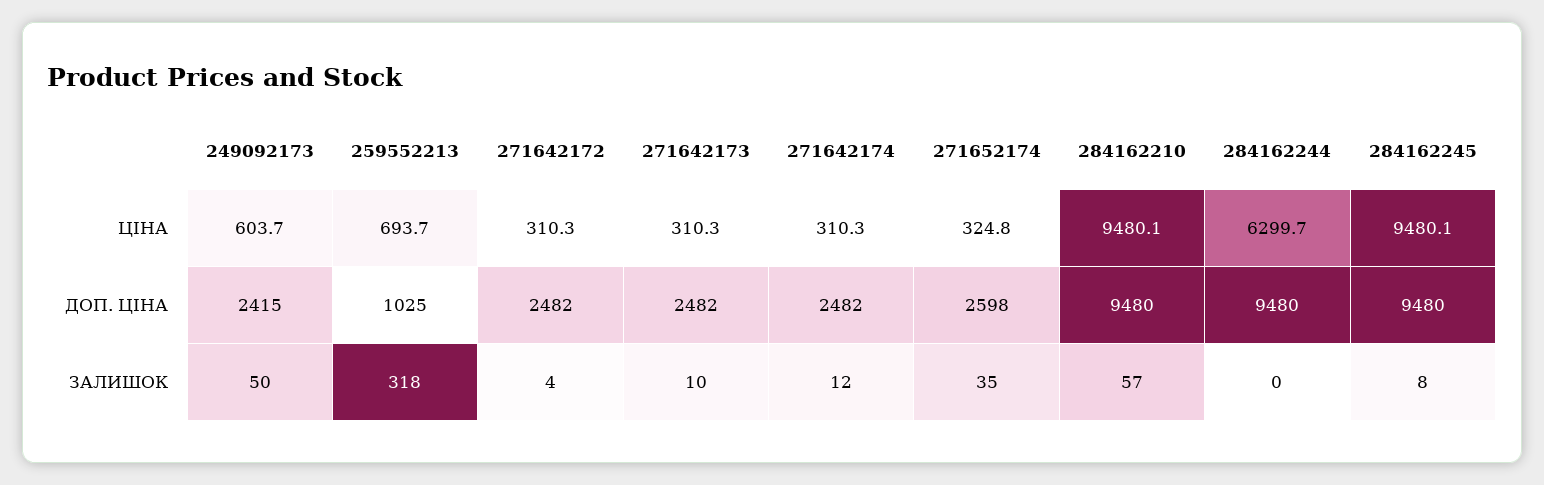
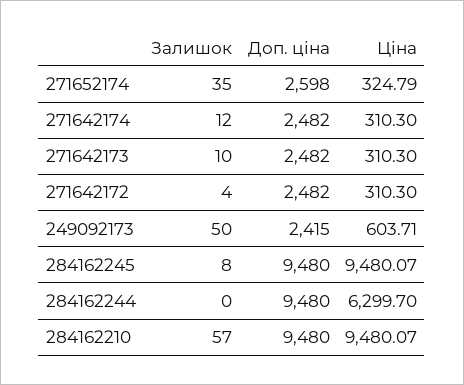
  {
    "249092173": {
      "ЦІНА": 603.71,
      "ДОП. ЦІНА": 2415,
      "ЗАЛИШОК": 50
    },
-   "259552213": {
-     "ЦІНА": 693.7,
-     "ДОП. ЦІНА": 1025,
-     "ЗАЛИШОК": 318
-   },
    "271642172": {
      "ЦІНА": 310.3,
      "ДОП. ЦІНА": 2482,
      "ЗАЛИШОК": 4
    },
    "271642173": {
      "ЦІНА": 310.3,
      "ДОП. ЦІНА": 2482,
      "ЗАЛИШОК": 10
    },
    "271642174": {
      "ЦІНА": 310.3,
      "ДОП. ЦІНА": 2482,
      "ЗАЛИШОК": 12
    },
    "271652174": {
      "ЦІНА": 324.79,
      "ДОП. ЦІНА": 2598,
      "ЗАЛИШОК": 35
    },
    "284162210": {
      "ЦІНА": 9480.07,
      "ДОП. ЦІНА": 9480,
      "ЗАЛИШОК": 57
    },
    "284162244": {
      "ЦІНА": 6299.7,
      "ДОП. ЦІНА": 9480,
      "ЗАЛИШОК": 0
    },
    "284162245": {
      "ЦІНА": 9480.07,
      "ДОП. ЦІНА": 9480,
      "ЗАЛИШОК": 8
    }
  }

